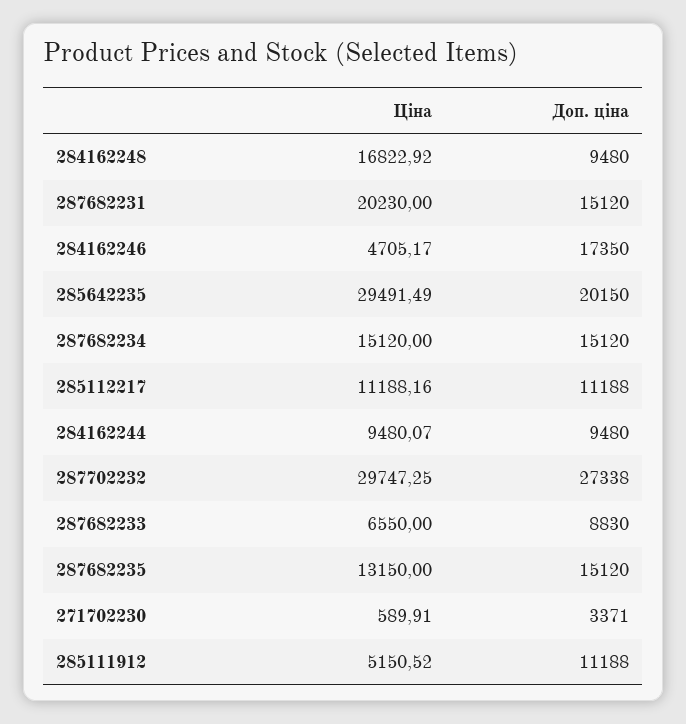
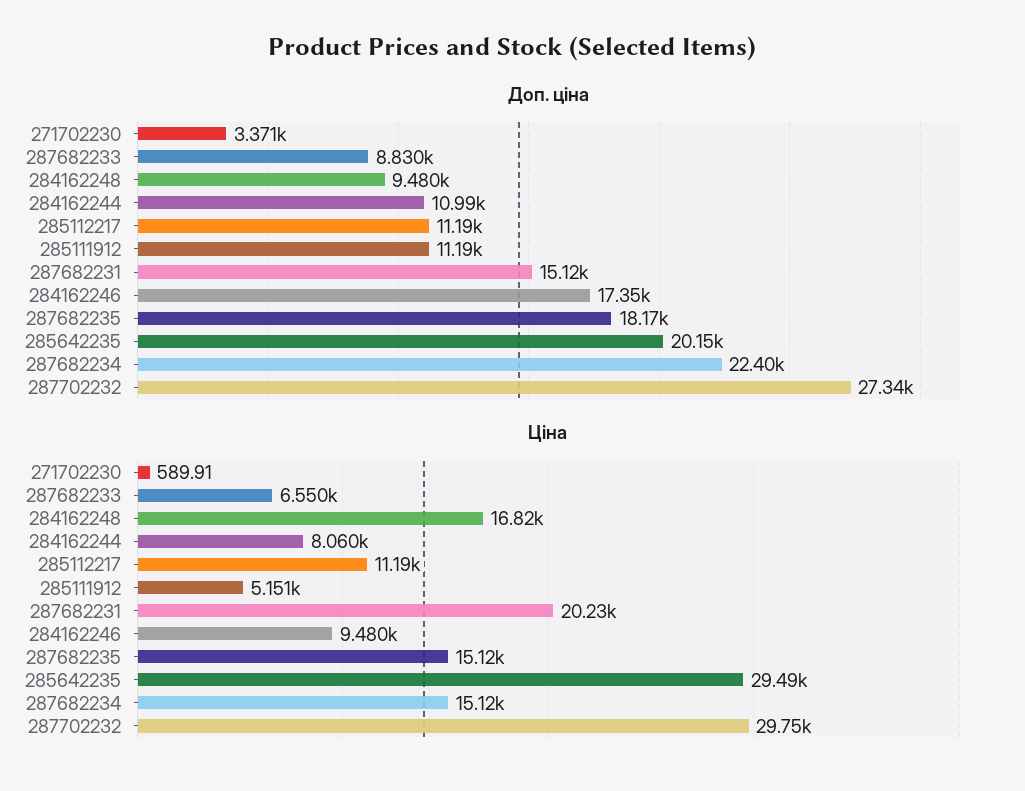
  {
    "Ціна": {
      "284162248": 16822.92,
      "287682231": 20230,
-     "284162246": 4705.17,
+     "284162246": 9480,
      "285642235": 29491.49,
      "287682234": 15120,
      "285112217": 11188.16,
-     "284162244": 9480.07,
+     "284162244": 8060,
      "287702232": 29747.25,
      "287682233": 6550,
-     "287682235": 13150,
+     "287682235": 15120,
      "271702230": 589.91,
      "285111912": 5150.52
    },
    "Доп. ціна": {
      "284162248": 9480,
      "287682231": 15120,
      "284162246": 17350,
      "285642235": 20150,
-     "287682234": 15120,
+     "287682234": 22400,
      "285112217": 11188,
-     "284162244": 9480,
+     "284162244": 10990,
      "287702232": 27338,
      "287682233": 8830,
-     "287682235": 15120,
+     "287682235": 18170,
      "271702230": 3371,
      "285111912": 11188
    }
  }

